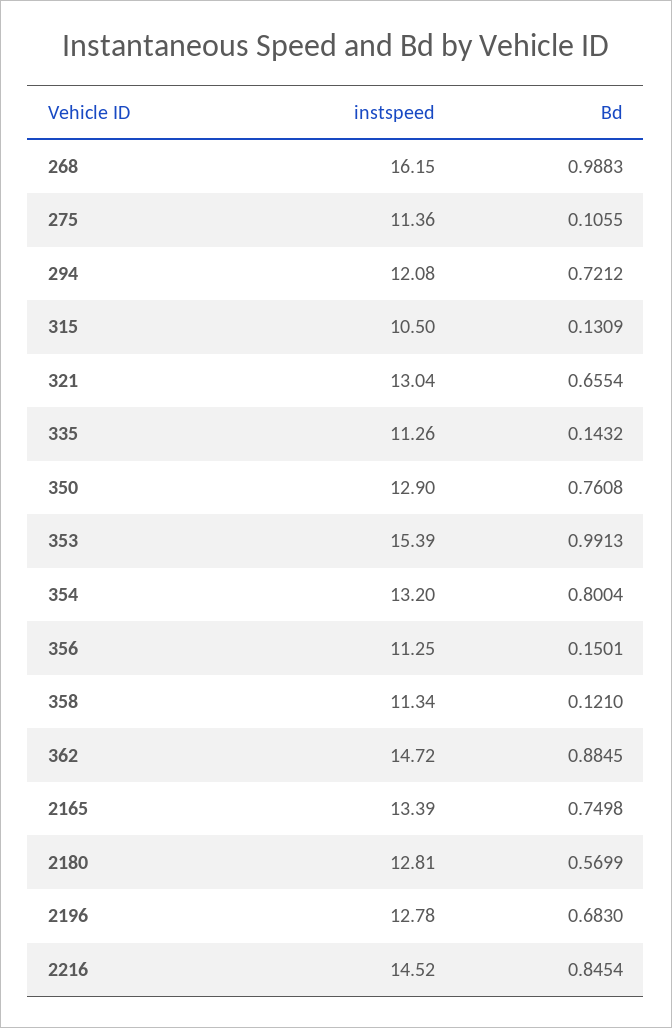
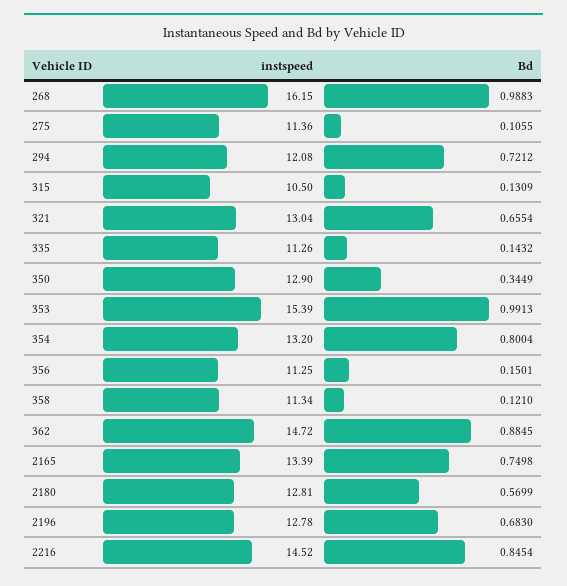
  {
    "instspeed": {
      "268": 16.15,
      "275": 11.36,
      "294": 12.08,
      "315": 10.5,
      "321": 13.04,
      "335": 11.26,
      "350": 12.9,
      "353": 15.39,
      "354": 13.2,
      "356": 11.25,
      "358": 11.34,
      "362": 14.72,
      "2165": 13.39,
      "2180": 12.81,
      "2196": 12.78,
      "2216": 14.52
    },
    "Bd": {
      "268": 0.9883,
      "275": 0.1055,
      "294": 0.7212,
      "315": 0.1309,
      "321": 0.6554,
      "335": 0.1432,
-     "350": 0.7608,
+     "350": 0.3449,
      "353": 0.9913,
      "354": 0.8004,
      "356": 0.1501,
      "358": 0.121,
      "362": 0.8845,
      "2165": 0.7498,
      "2180": 0.5699,
      "2196": 0.683,
      "2216": 0.8454
    }
  }

